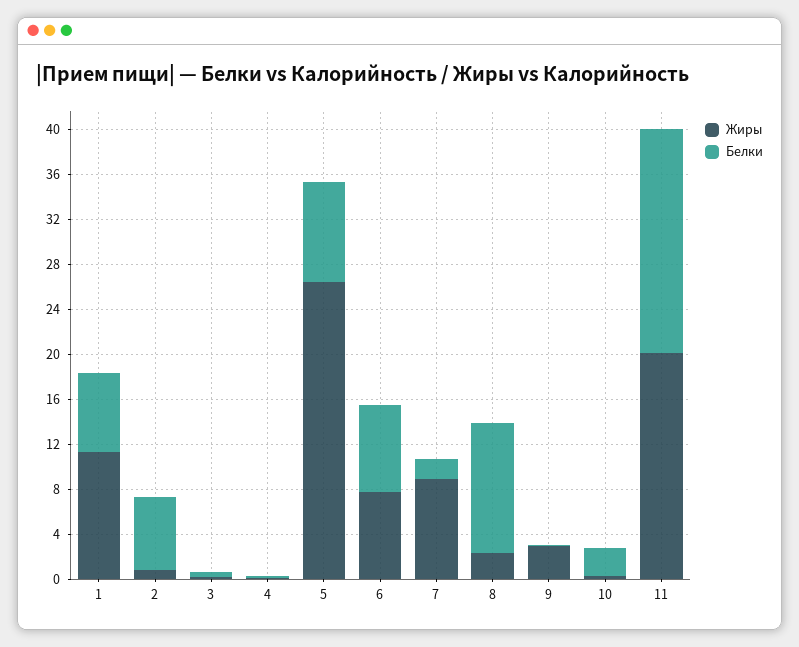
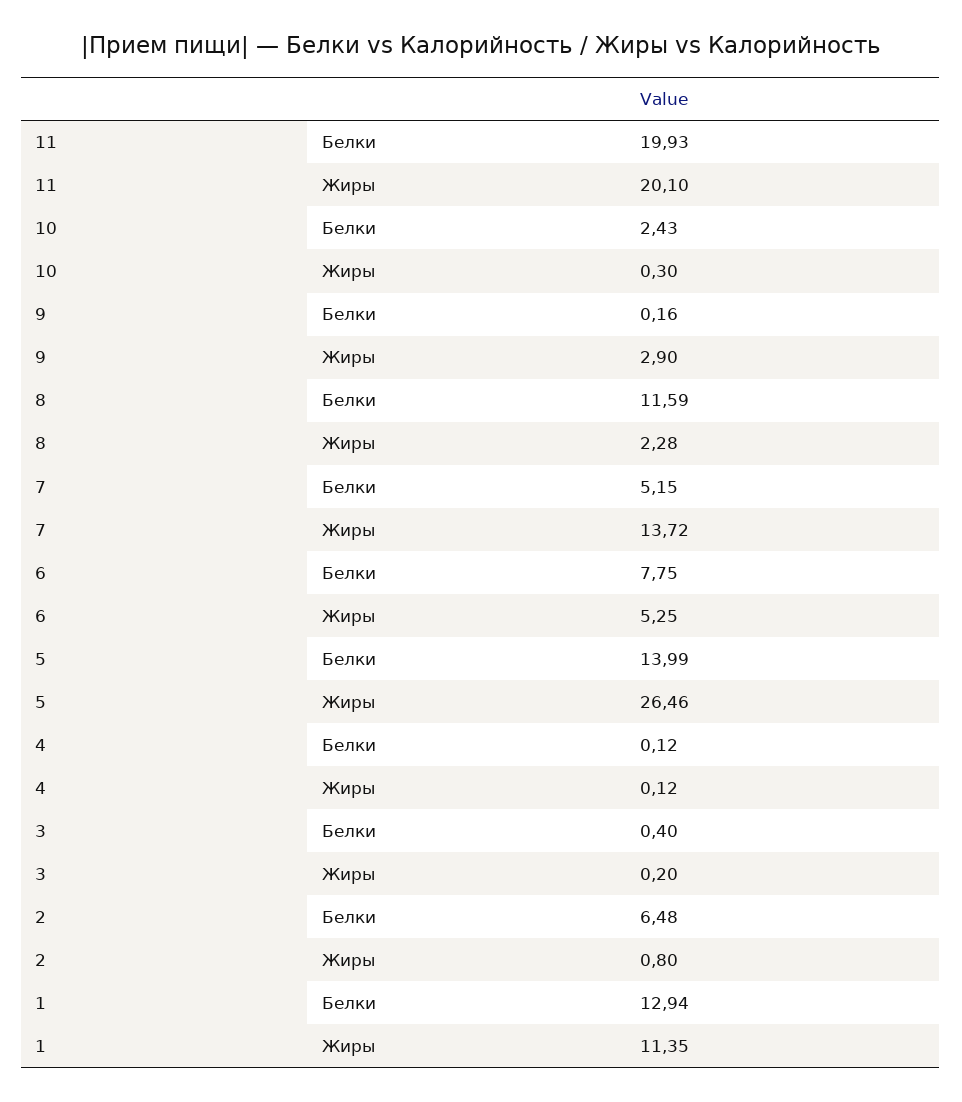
  {
    "Жиры": {
      "1": 11.35,
      "2": 0.8,
      "3": 0.2,
      "4": 0.12,
      "5": 26.46,
-     "6": 8,
+     "6": 5.25,
-     "7": 9,
+     "7": 13.72,
      "8": 2.28,
      "9": 2.9,
      "10": 0.3,
      "11": 20.1
    },
    "Белки": {
-     "1": 7,
+     "1": 12.94,
      "2": 6.48,
      "3": 0.4,
      "4": 0.12,
-     "5": 9,
+     "5": 13.99,
      "6": 7.75,
-     "7": 2,
+     "7": 5.15,
      "8": 11.59,
      "9": 0.16,
      "10": 2.43,
      "11": 19.93
    }
  }

